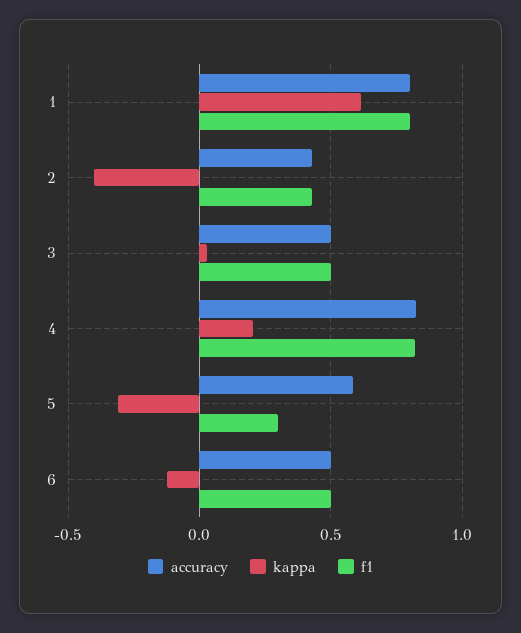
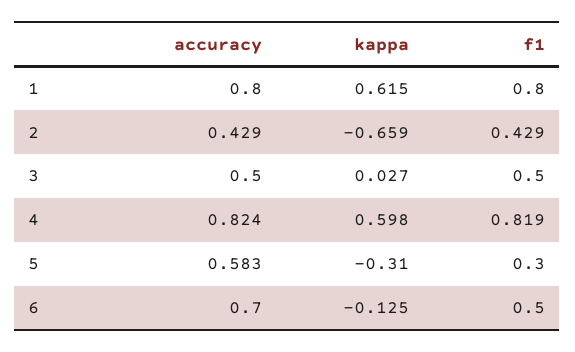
  {
    "accuracy": {
      "1": 0.8,
      "2": 0.429,
      "3": 0.5,
      "4": 0.824,
      "5": 0.583,
-     "6": 0.5
+     "6": 0.7
    },
    "kappa": {
      "1": 0.615,
-     "2": -0.4,
+     "2": -0.659,
      "3": 0.027,
-     "4": 0.2,
+     "4": 0.598,
      "5": -0.31,
      "6": -0.125
    },
    "f1": {
      "1": 0.8,
      "2": 0.429,
      "3": 0.5,
      "4": 0.819,
      "5": 0.3,
      "6": 0.5
    }
  }

